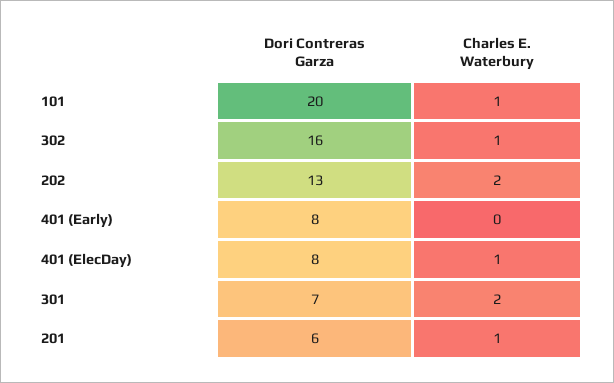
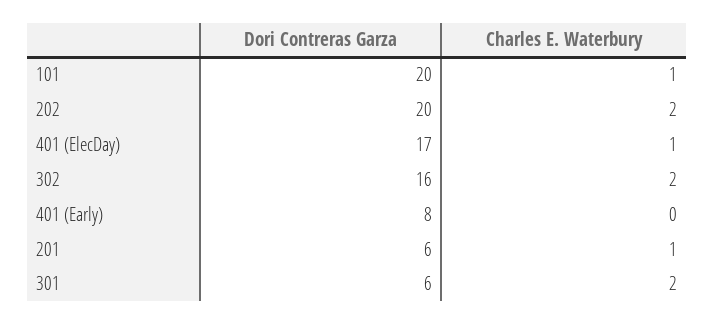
  {
    "Dori Contreras Garza": {
      "101": 20,
      "302": 16,
-     "202": 13,
+     "202": 20,
      "401 (Early)": 8,
-     "401 (ElecDay)": 8,
+     "401 (ElecDay)": 17,
-     "301": 7,
+     "301": 6,
      "201": 6
    },
    "Charles E. Waterbury": {
      "101": 1,
-     "302": 1,
+     "302": 2,
      "202": 2,
      "401 (Early)": 0,
      "401 (ElecDay)": 1,
      "301": 2,
      "201": 1
    }
  }

